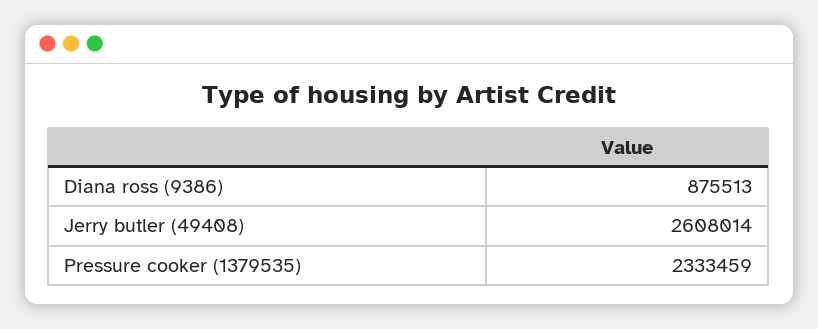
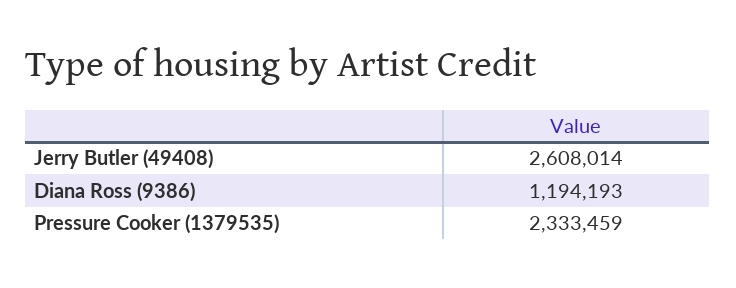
  {
-   "Diana ross (9386)": 875513,
+   "Diana ross (9386)": 1194193,
    "Jerry butler (49408)": 2608014,
    "Pressure cooker (1379535)": 2333459
  }

